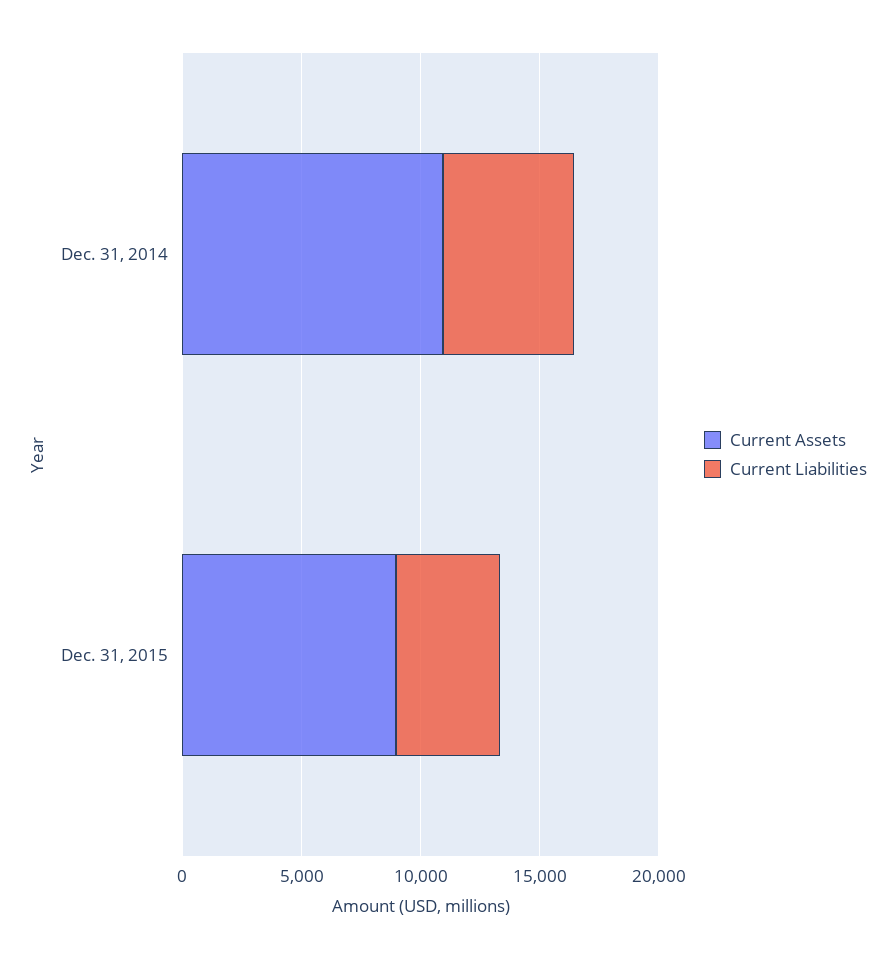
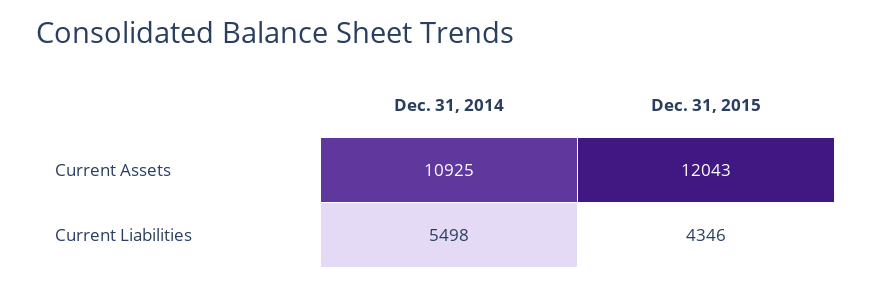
  {
    "Current Assets": {
      "Dec. 31, 2014": 10925,
-     "Dec. 31, 2015": 9000
+     "Dec. 31, 2015": 12043
    },
    "Current Liabilities": {
      "Dec. 31, 2014": 5498,
      "Dec. 31, 2015": 4346
    }
  }

